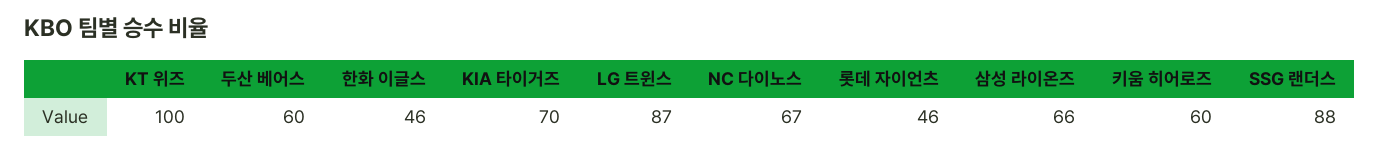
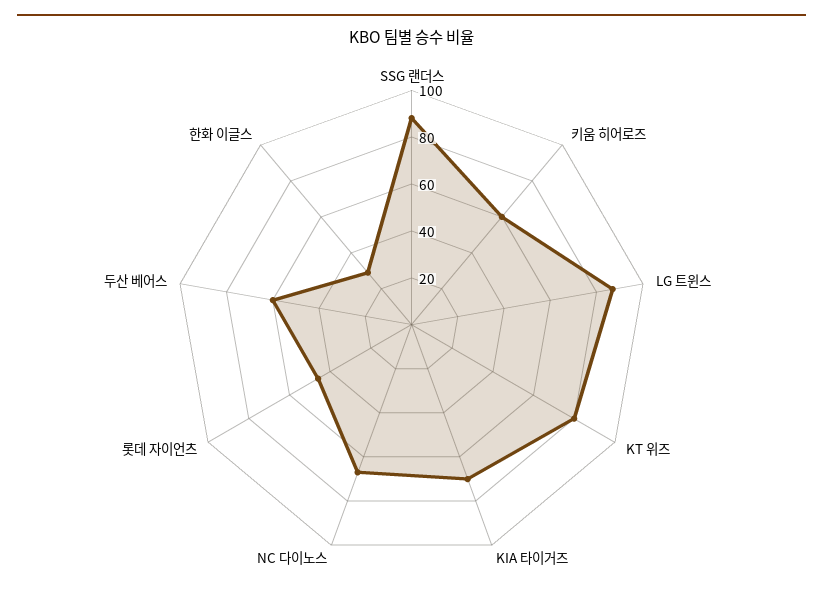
  {
-   "KT 위즈": 100,
+   "KT 위즈": 80,
    "두산 베어스": 60,
-   "한화 이글스": 46,
+   "한화 이글스": 30,
    "KIA 타이거즈": 70,
    "LG 트윈스": 87,
    "NC 다이노스": 67,
    "롯데 자이언츠": 46,
-   "삼성 라이온즈": 66,
    "키움 히어로즈": 60,
    "SSG 랜더스": 88
  }

